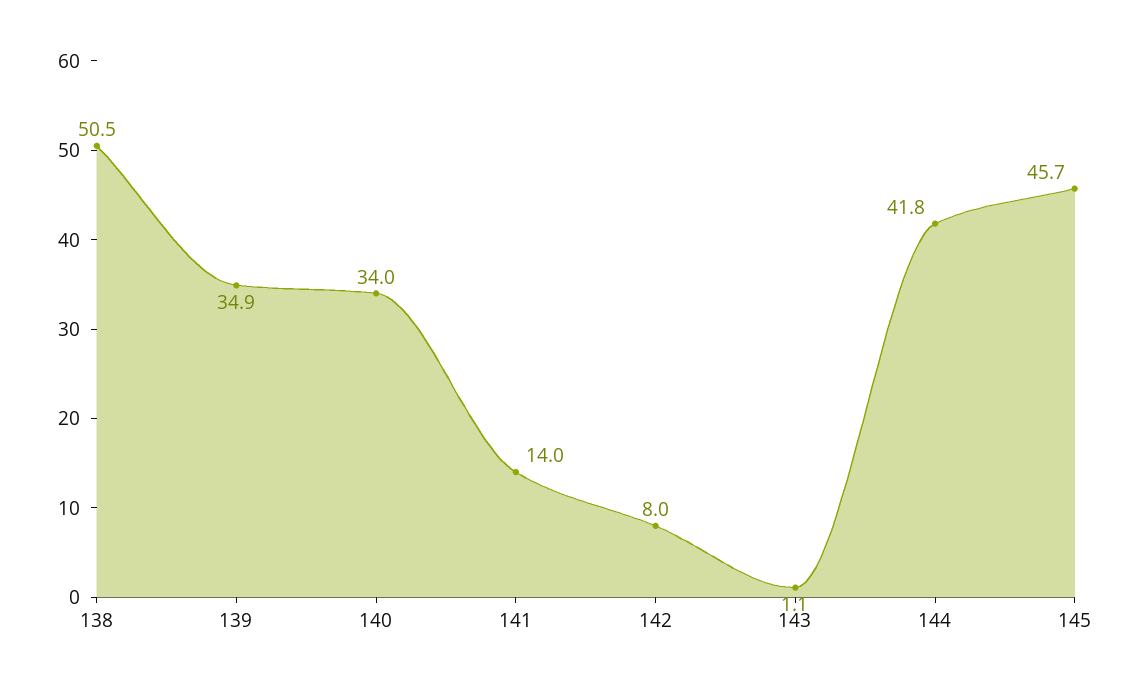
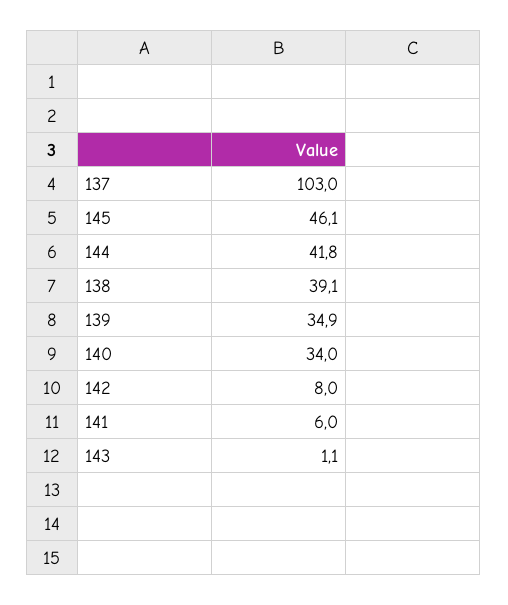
  {
-   "138": 50.5,
+   "138": 39.1,
    "139": 34.9,
    "140": 34,
-   "141": 14,
+   "141": 6,
    "142": 8,
    "143": 1.1,
    "144": 41.8,
-   "145": 45.7
+   "145": 46.1,
+   "137": 103
  }

